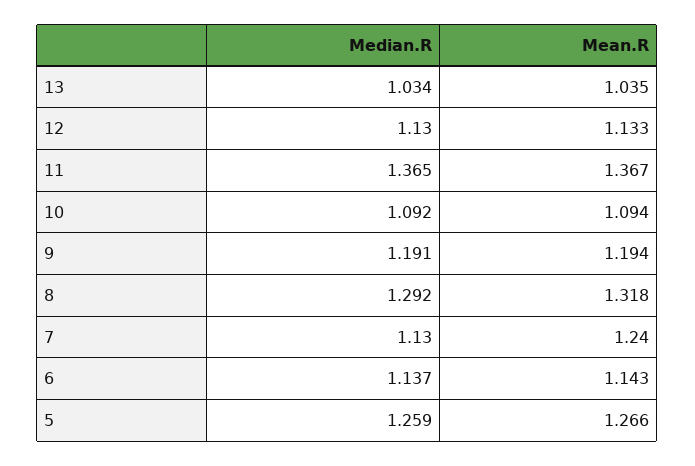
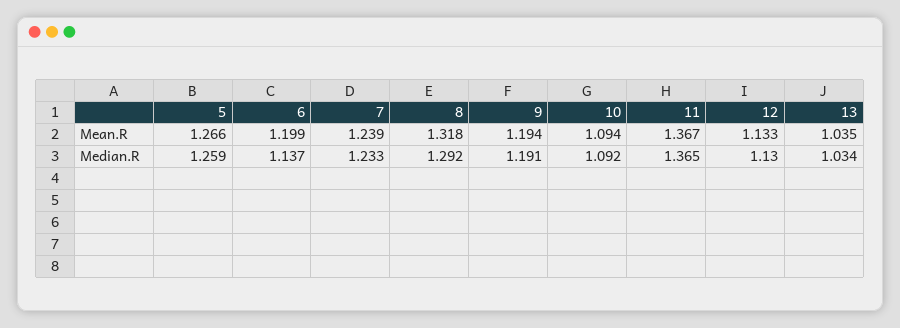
  {
    "Median.R": {
      "13": 1.034,
      "12": 1.13,
      "11": 1.365,
      "10": 1.092,
      "9": 1.191,
      "8": 1.292,
-     "7": 1.13,
+     "7": 1.233,
      "6": 1.137,
      "5": 1.259
    },
    "Mean.R": {
      "13": 1.035,
      "12": 1.133,
      "11": 1.367,
      "10": 1.094,
      "9": 1.194,
      "8": 1.318,
-     "7": 1.24,
+     "7": 1.239,
-     "6": 1.143,
+     "6": 1.199,
      "5": 1.266
    }
  }

